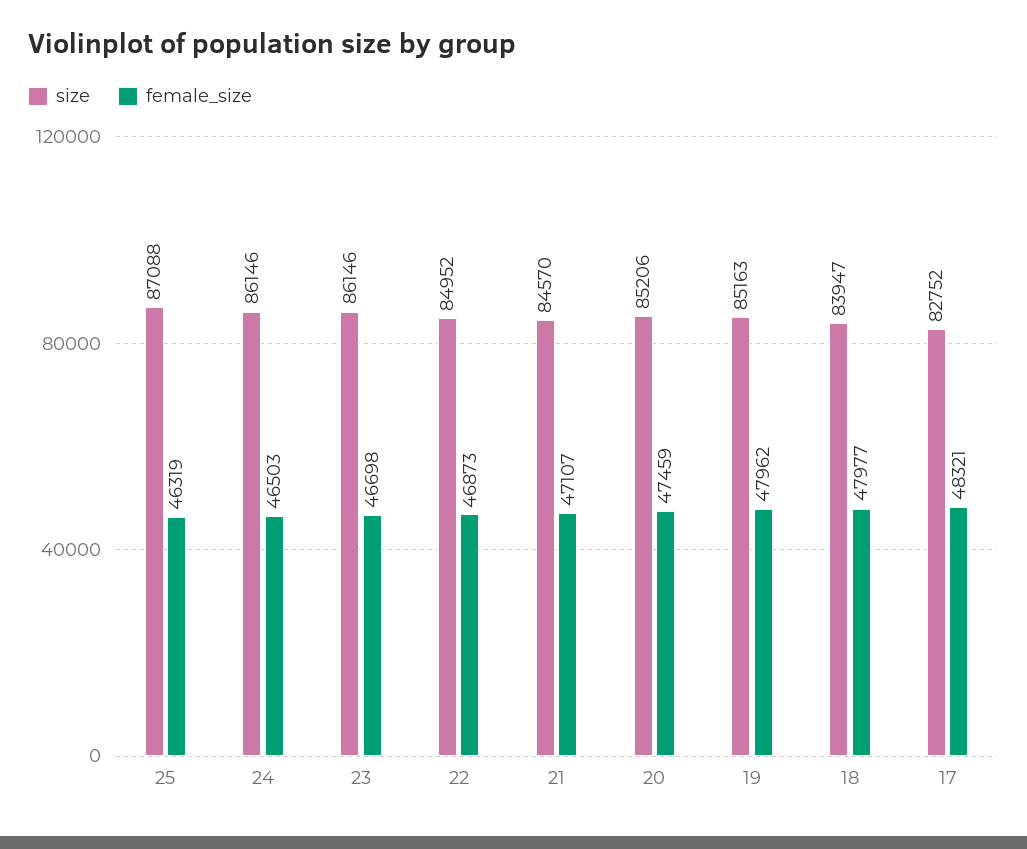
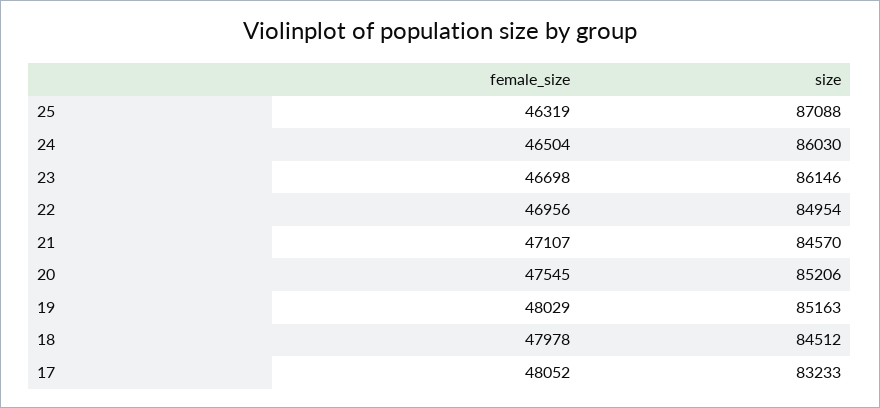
  {
    "size": {
      "25": 87088,
-     "24": 86146,
+     "24": 86030,
      "23": 86146,
-     "22": 84952,
+     "22": 84954,
      "21": 84570,
      "20": 85206,
      "19": 85163,
-     "18": 83947,
+     "18": 84512,
-     "17": 82752
+     "17": 83233
    },
    "female_size": {
      "25": 46319,
-     "24": 46503,
+     "24": 46504,
      "23": 46698,
-     "22": 46873,
+     "22": 46956,
      "21": 47107,
-     "20": 47459,
+     "20": 47545,
-     "19": 47962,
+     "19": 48029,
-     "18": 47977,
+     "18": 47978,
-     "17": 48321
+     "17": 48052
    }
  }

